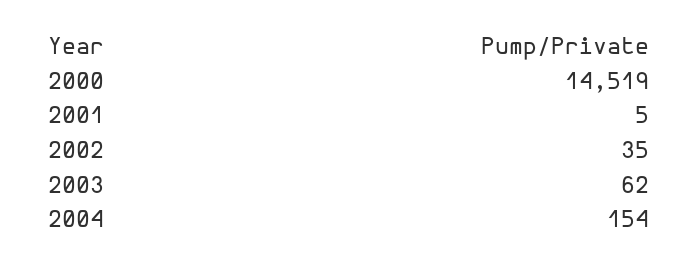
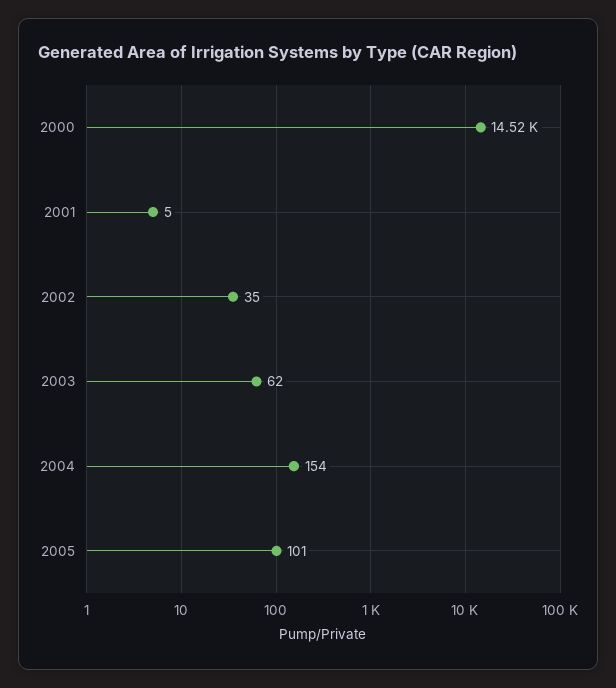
  {
    "2000": 14519,
    "2001": 5,
    "2002": 35,
    "2003": 62,
-   "2004": 154
+   "2004": 154,
+   "2005": 101
  }

